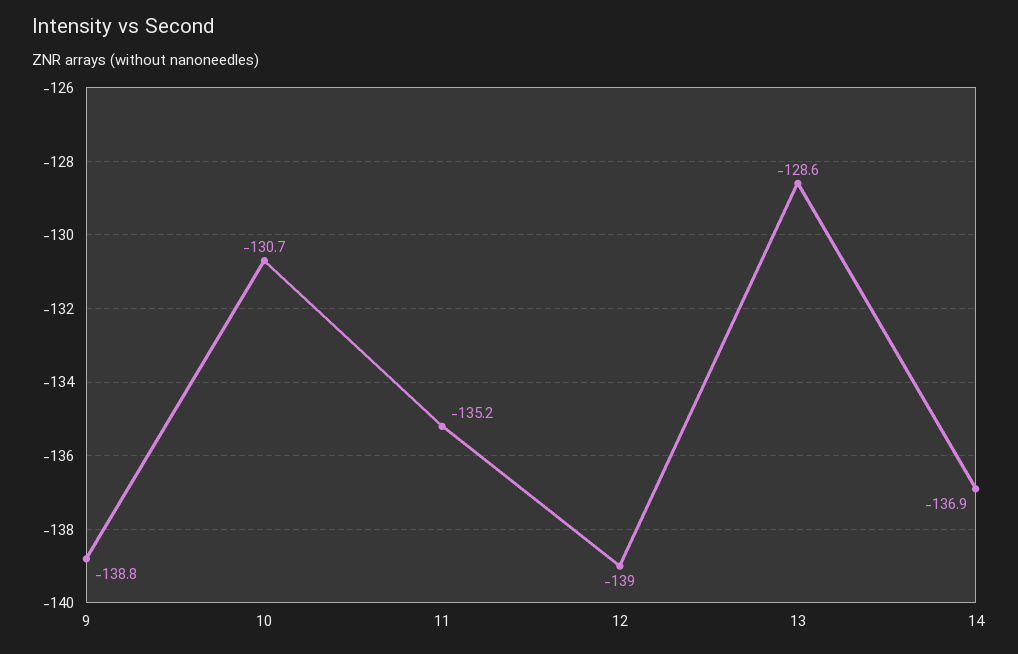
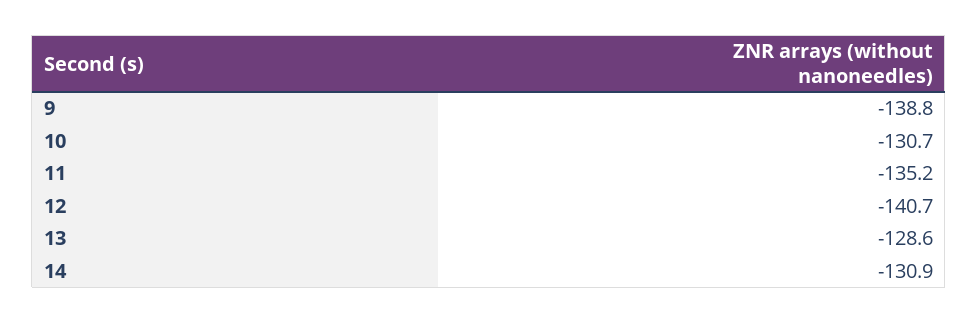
  {
    "9": -138.8,
    "10": -130.7,
    "11": -135.2,
-   "12": -139,
+   "12": -140.7,
    "13": -128.6,
-   "14": -136.9
+   "14": -130.9
  }

